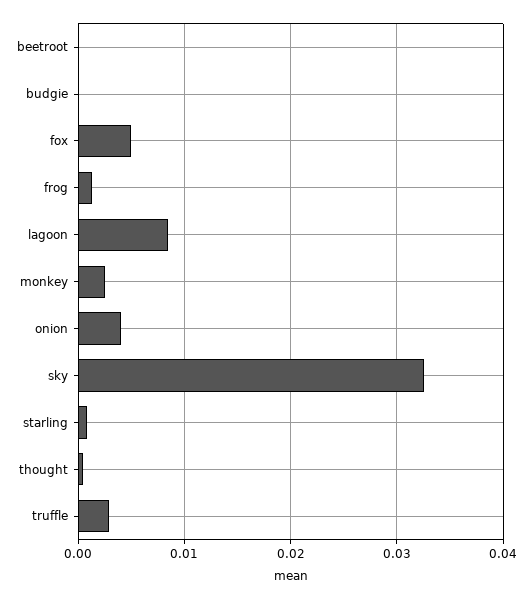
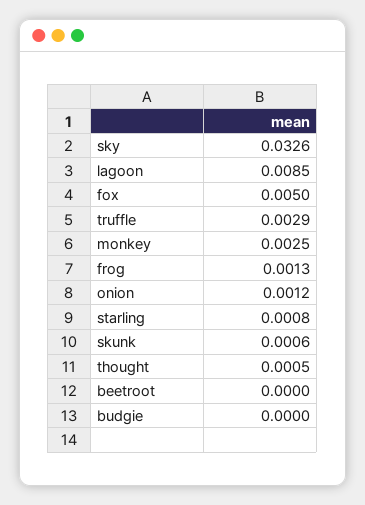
  {
    "beetroot": 0,
    "budgie": 0,
    "fox": 0.005,
    "frog": 0.0013,
    "lagoon": 0.0085,
    "monkey": 0.0025,
-   "onion": 0.004,
+   "onion": 0.0012,
    "sky": 0.0326,
    "starling": 0.0008,
    "thought": 0.0005,
-   "truffle": 0.0029
+   "truffle": 0.0029,
+   "skunk": 0.0006
  }

